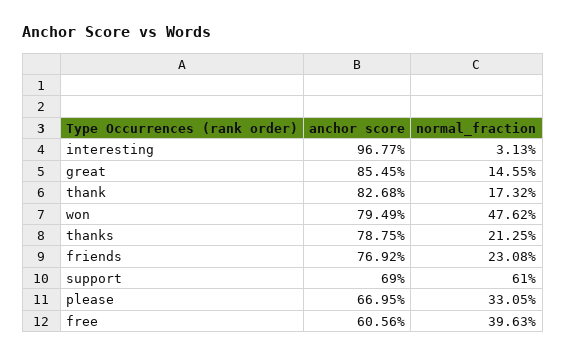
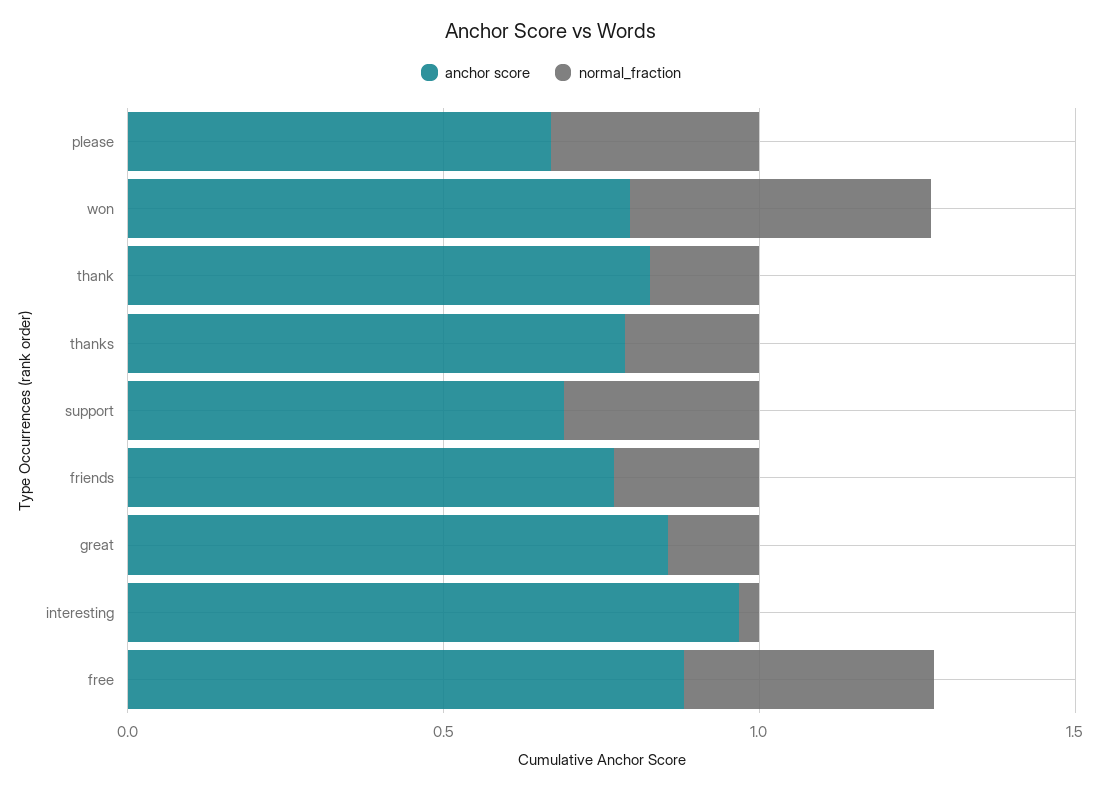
  {
    "anchor score": {
      "interesting": 0.9677,
      "great": 0.8545,
      "thank": 0.8268,
      "won": 0.7949,
      "thanks": 0.7875,
      "friends": 0.7692,
      "support": 0.69,
      "please": 0.6695,
-     "free": 0.6056
+     "free": 0.9
    },
    "normal_fraction": {
      "interesting": 0.0313,
      "great": 0.1455,
      "thank": 0.1732,
      "won": 0.4762,
      "thanks": 0.2125,
      "friends": 0.2308,
-     "support": 0.61,
+     "support": 0.3,
      "please": 0.3305,
      "free": 0.3963
    }
  }

